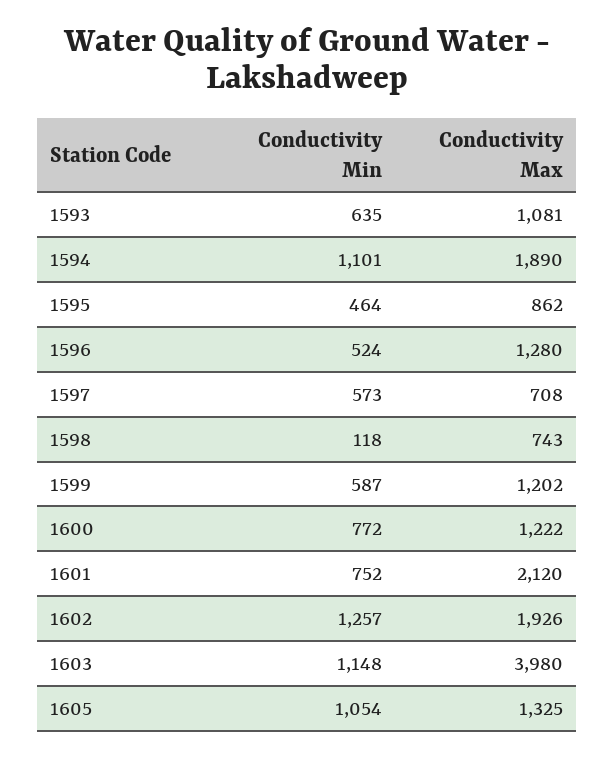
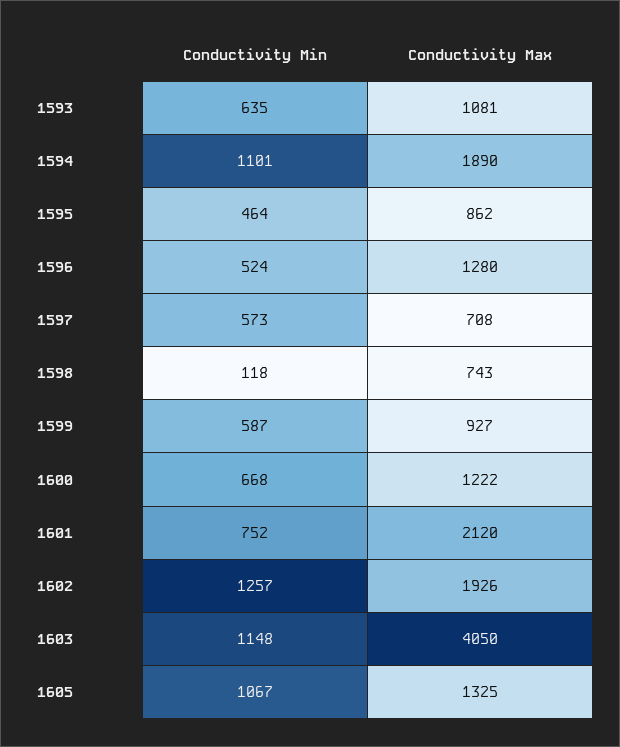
  {
    "Conductivity Min": {
      "1593": 635,
      "1594": 1101,
      "1595": 464,
      "1596": 524,
      "1597": 573,
      "1598": 118,
      "1599": 587,
-     "1600": 772,
+     "1600": 668,
      "1601": 752,
      "1602": 1257,
      "1603": 1148,
-     "1605": 1054
+     "1605": 1067
    },
    "Conductivity Max": {
      "1593": 1081,
      "1594": 1890,
      "1595": 862,
      "1596": 1280,
      "1597": 708,
      "1598": 743,
-     "1599": 1202,
+     "1599": 927,
      "1600": 1222,
      "1601": 2120,
      "1602": 1926,
-     "1603": 3980,
+     "1603": 4050,
      "1605": 1325
    }
  }

